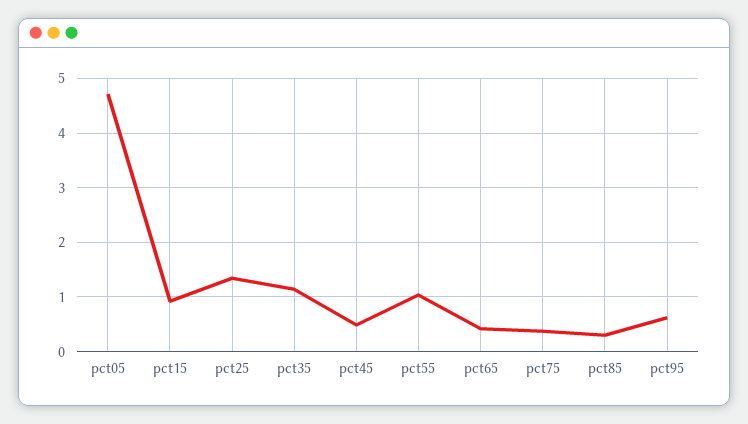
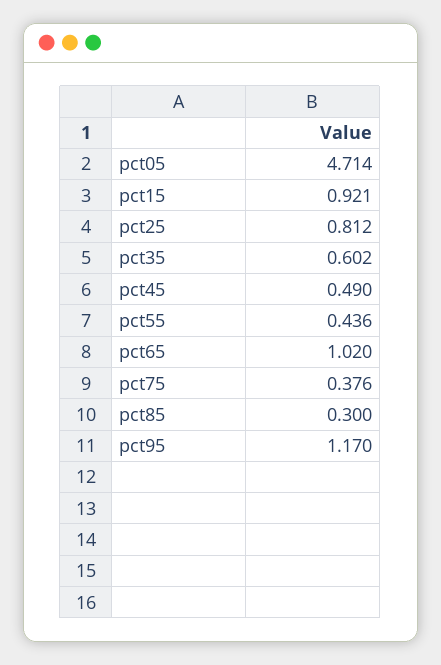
  {
    "pct05": 4.714,
    "pct15": 0.921,
-   "pct25": 1.4,
+   "pct25": 0.812,
-   "pct35": 1.2,
+   "pct35": 0.602,
    "pct45": 0.49,
-   "pct55": 1,
+   "pct55": 0.436,
-   "pct65": 0.4,
+   "pct65": 1.02,
    "pct75": 0.376,
    "pct85": 0.3,
-   "pct95": 0.6
+   "pct95": 1.17
  }

